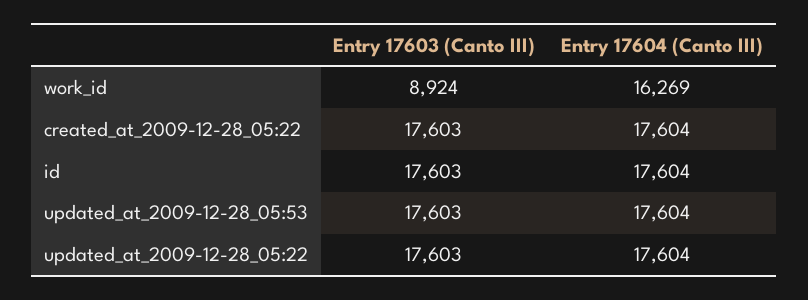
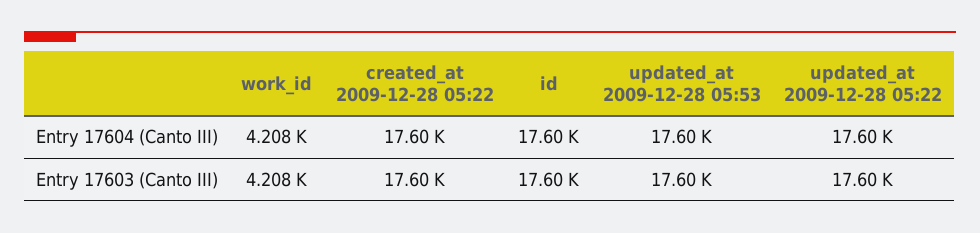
  {
    "Entry 17603 (Canto III)": {
-     "work_id": 8924,
+     "work_id": 4208,
      "created_at_2009-12-28_05:22": 17603,
      "id": 17603,
      "updated_at_2009-12-28_05:53": 17603,
      "updated_at_2009-12-28_05:22": 17603
    },
    "Entry 17604 (Canto III)": {
-     "work_id": 16269,
+     "work_id": 4208,
      "created_at_2009-12-28_05:22": 17604,
      "id": 17604,
      "updated_at_2009-12-28_05:53": 17604,
      "updated_at_2009-12-28_05:22": 17604
    }
  }

